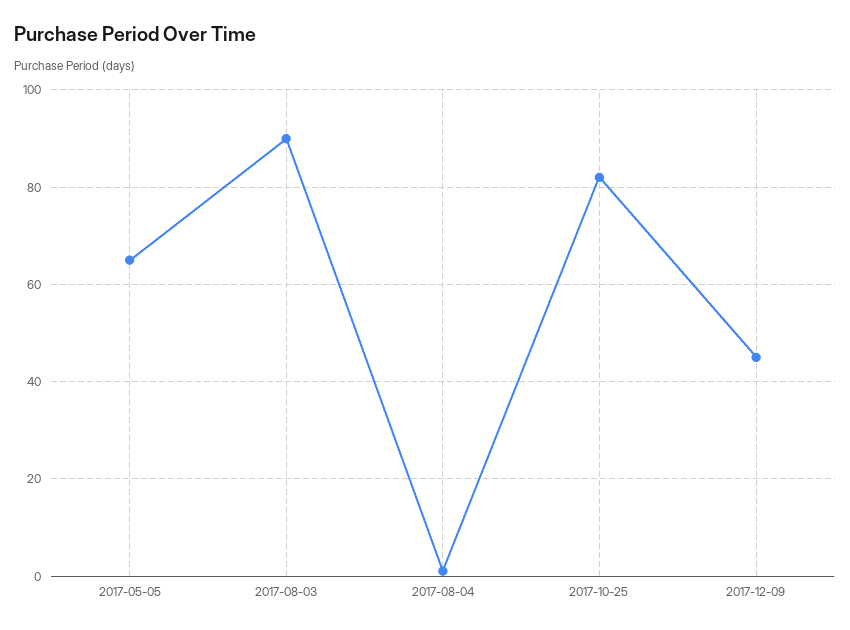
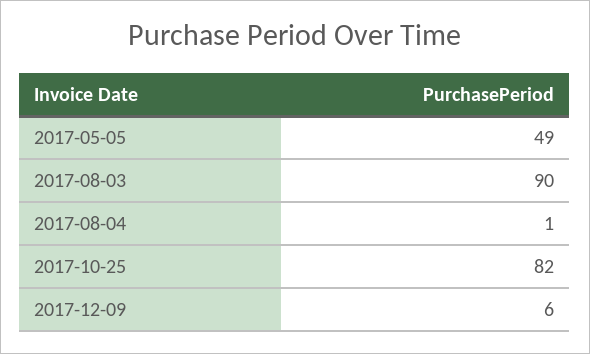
  {
-   "2017-05-05": 65,
+   "2017-05-05": 49,
    "2017-08-03": 90,
    "2017-08-04": 1,
    "2017-10-25": 82,
-   "2017-12-09": 45
+   "2017-12-09": 6
  }

